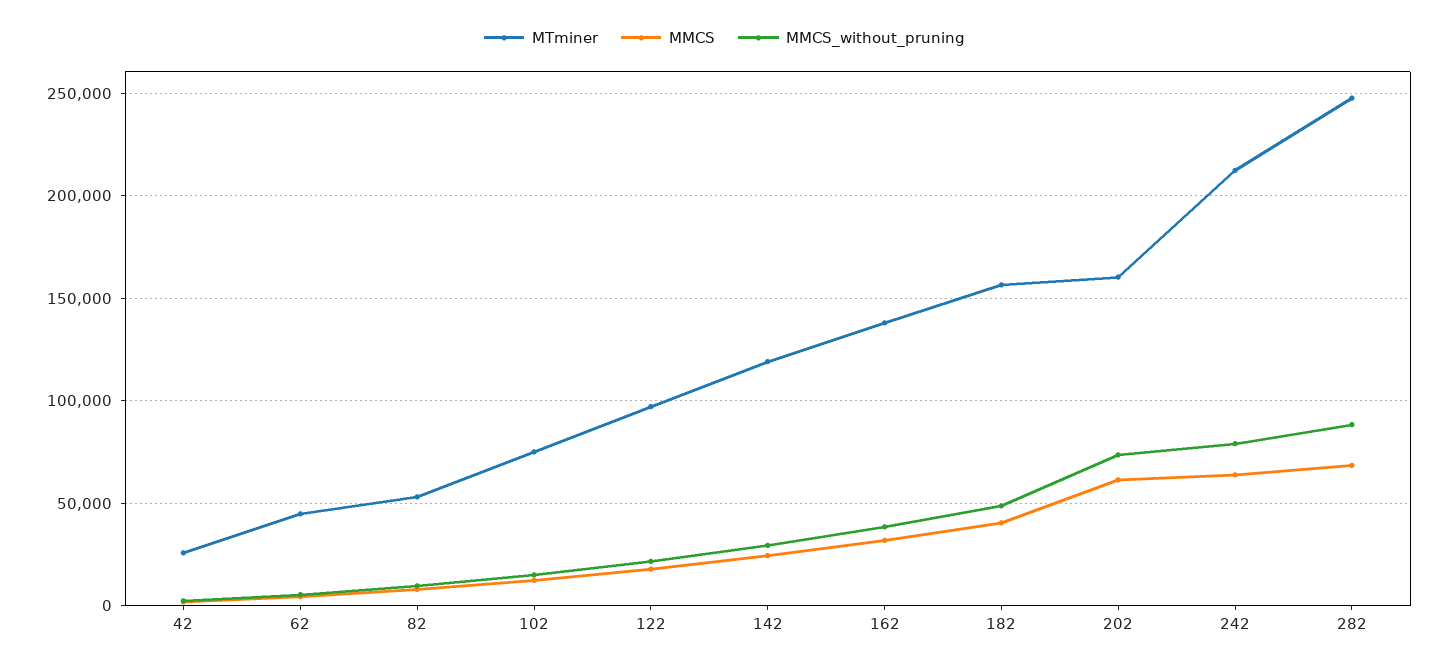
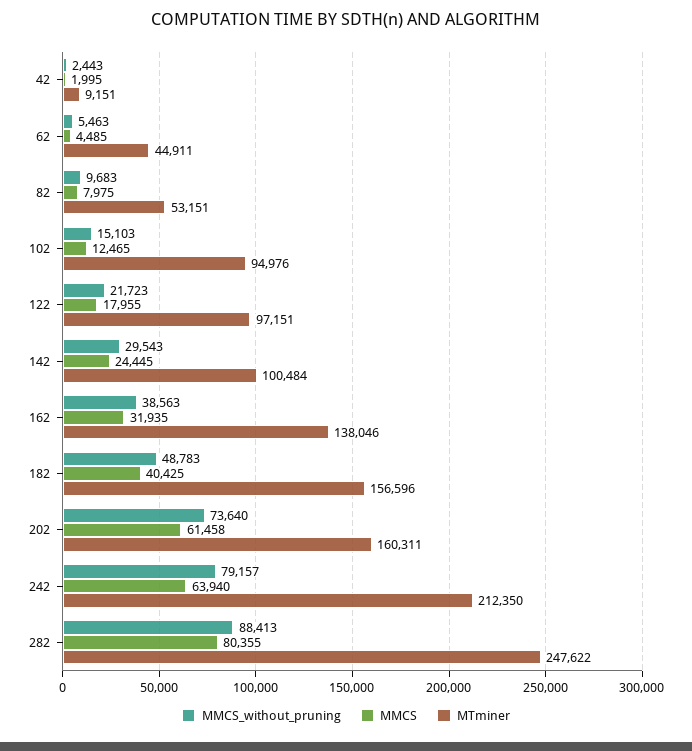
  {
    "MTminer": {
-     "42": 25000,
+     "42": 9151,
      "62": 44911,
      "82": 53151,
-     "102": 75000,
+     "102": 94976,
      "122": 97151,
-     "142": 120000,
+     "142": 100484,
      "162": 138046,
      "182": 156596,
      "202": 160311,
      "242": 212350,
      "282": 247622
    },
    "MMCS": {
      "42": 1995,
      "62": 4485,
      "82": 7975,
      "102": 12465,
      "122": 17955,
      "142": 24445,
      "162": 31935,
      "182": 40425,
      "202": 61458,
      "242": 63940,
-     "282": 70000
+     "282": 80355
    },
    "MMCS_without_pruning": {
      "42": 2443,
      "62": 5463,
      "82": 9683,
      "102": 15103,
      "122": 21723,
      "142": 29543,
      "162": 38563,
      "182": 48783,
      "202": 73640,
      "242": 79157,
      "282": 88413
    }
  }

